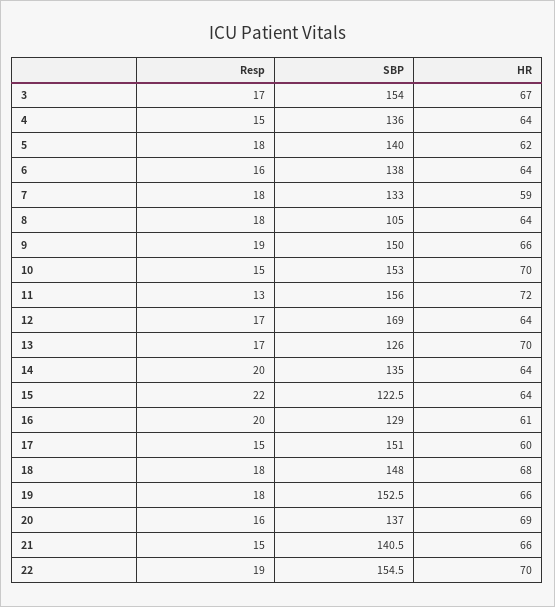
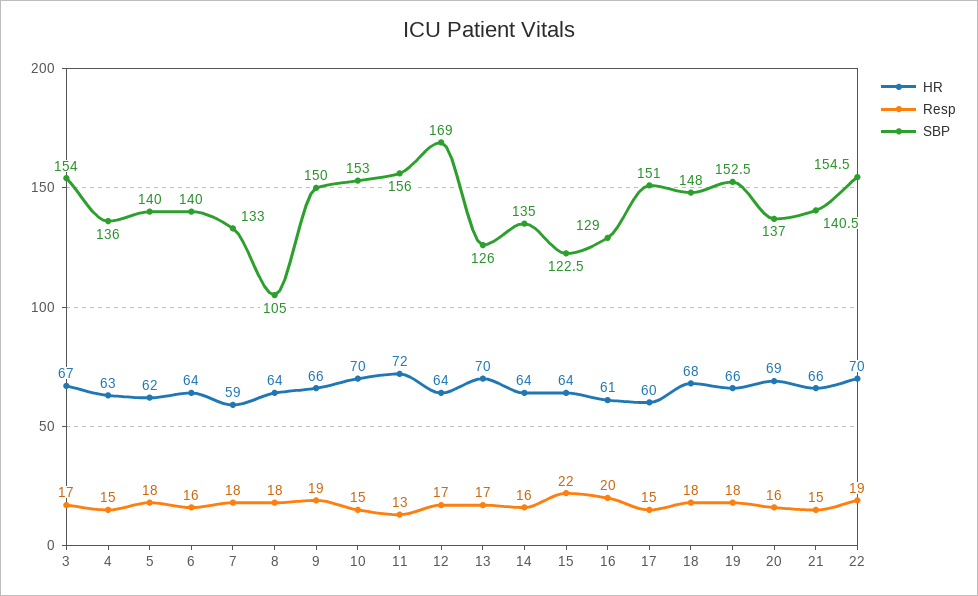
  {
    "Resp": {
      "3": 17,
      "4": 15,
      "5": 18,
      "6": 16,
      "7": 18,
      "8": 18,
      "9": 19,
      "10": 15,
      "11": 13,
      "12": 17,
      "13": 17,
-     "14": 20,
+     "14": 16,
      "15": 22,
      "16": 20,
      "17": 15,
      "18": 18,
      "19": 18,
      "20": 16,
      "21": 15,
      "22": 19
    },
    "SBP": {
      "3": 154,
      "4": 136,
      "5": 140,
-     "6": 138,
+     "6": 140,
      "7": 133,
      "8": 105,
      "9": 150,
      "10": 153,
      "11": 156,
      "12": 169,
      "13": 126,
      "14": 135,
      "15": 122.5,
      "16": 129,
      "17": 151,
      "18": 148,
      "19": 152.5,
      "20": 137,
      "21": 140.5,
      "22": 154.5
    },
    "HR": {
      "3": 67,
-     "4": 64,
+     "4": 63,
      "5": 62,
      "6": 64,
      "7": 59,
      "8": 64,
      "9": 66,
      "10": 70,
      "11": 72,
      "12": 64,
      "13": 70,
      "14": 64,
      "15": 64,
      "16": 61,
      "17": 60,
      "18": 68,
      "19": 66,
      "20": 69,
      "21": 66,
      "22": 70
    }
  }

